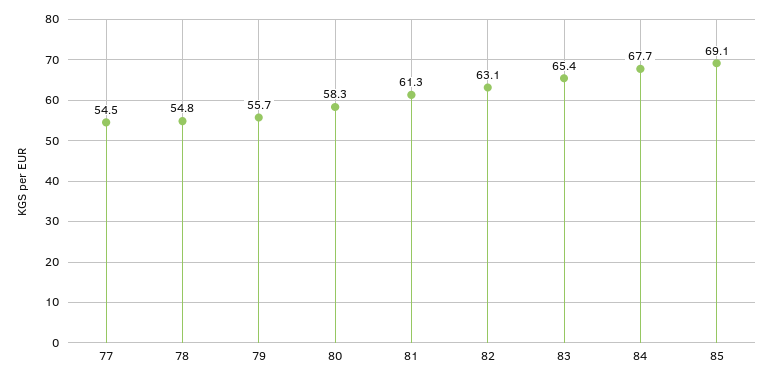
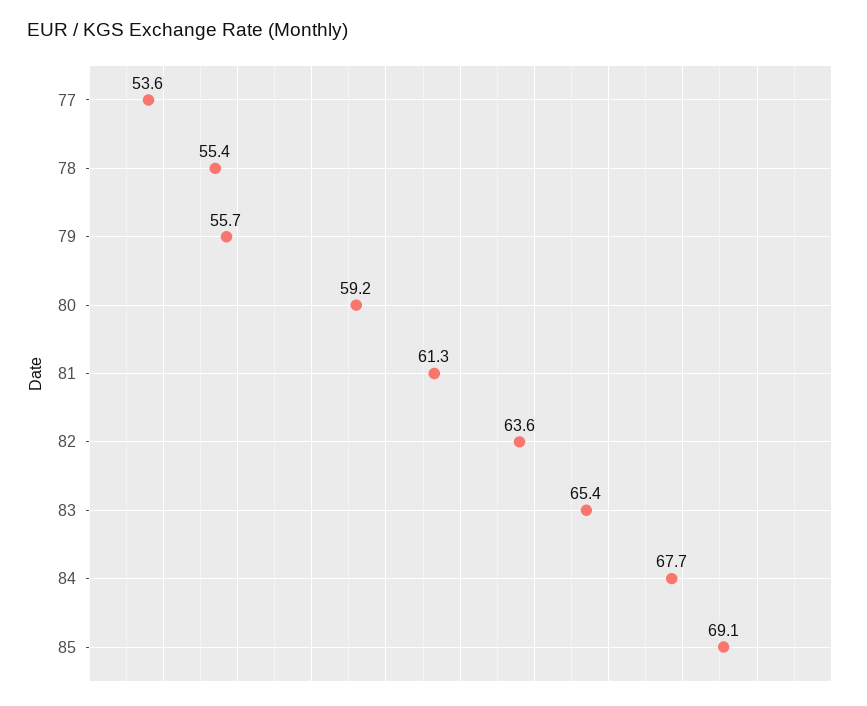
  {
-   "77": 54.5,
+   "77": 53.6,
-   "78": 54.8,
+   "78": 55.4,
    "79": 55.7,
-   "80": 58.3,
+   "80": 59.2,
    "81": 61.3,
-   "82": 63.1,
+   "82": 63.6,
    "83": 65.4,
    "84": 67.7,
    "85": 69.1
  }

